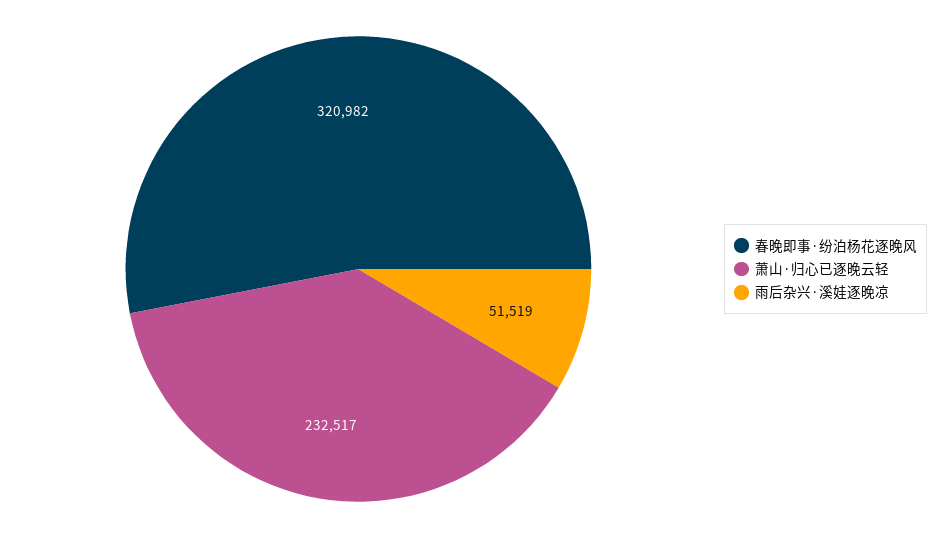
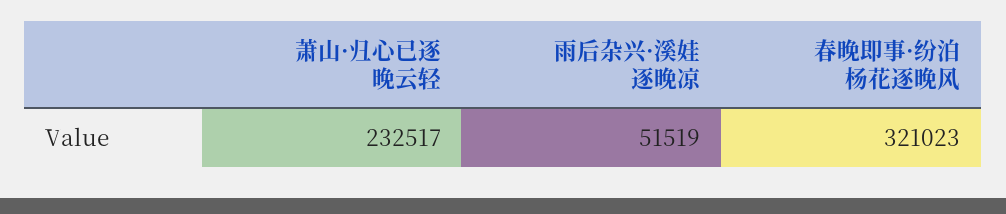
  {
-   "春晚即事·纷泊杨花逐晚风": 320982,
+   "春晚即事·纷泊杨花逐晚风": 321023,
    "萧山·归心已逐晚云轻": 232517,
    "雨后杂兴·溪娃逐晚凉": 51519
  }

